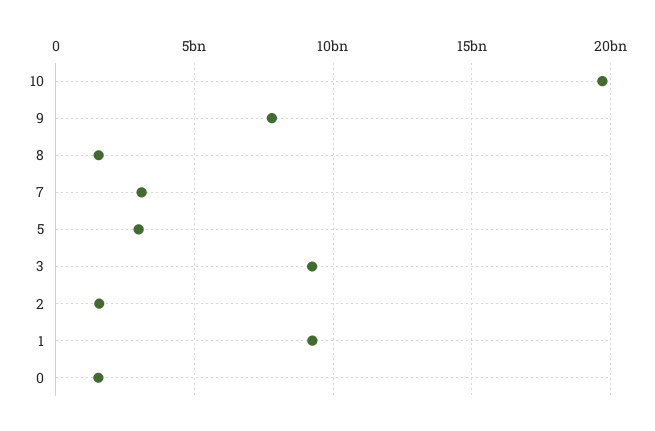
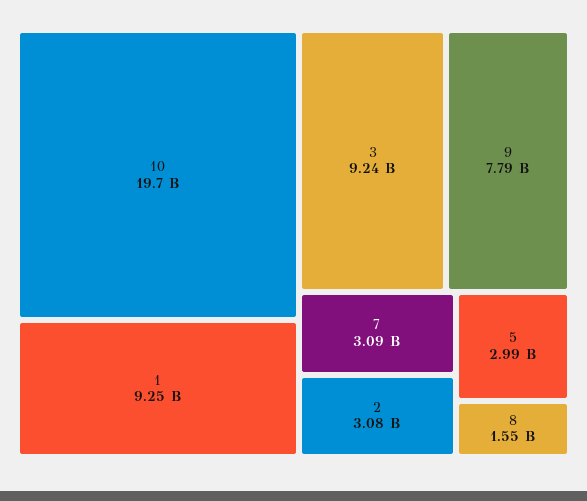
  {
    "10": 19700000000,
    "9": 7790000000,
    "8": 1550000000,
    "7": 3090000000,
    "5": 2990000000,
    "3": 9240000000,
-   "2": 1500000000,
+   "2": 3080000000,
-   "1": 9250000000,
+   "1": 9250000000
-   "0": 1500000000
  }

